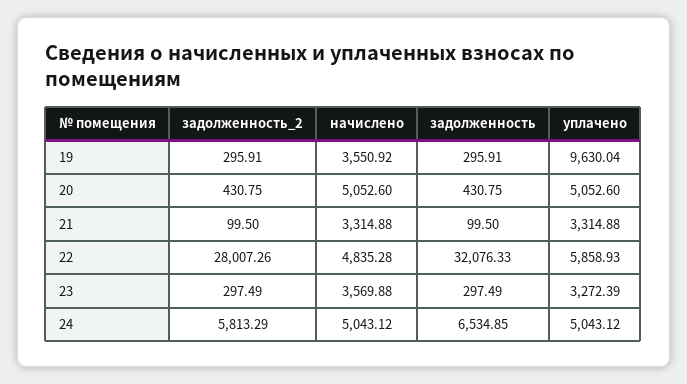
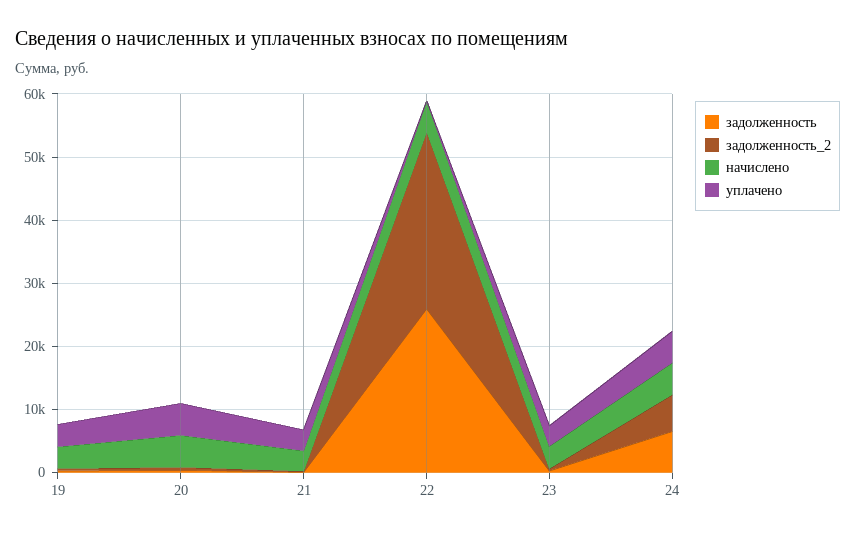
  {
    "задолженность_2": {
      "19": 295.91,
      "20": 430.75,
      "21": 99.5,
      "22": 28007.26,
      "23": 297.49,
      "24": 5813.29
    },
    "начислено": {
      "19": 3550.92,
      "20": 5052.6,
      "21": 3314.88,
      "22": 4835.28,
      "23": 3569.88,
      "24": 5043.12
    },
    "задолженность": {
      "19": 295.91,
      "20": 430.75,
      "21": 99.5,
-     "22": 32076.33,
+     "22": 26000,
      "23": 297.49,
      "24": 6534.85
    },
    "уплачено": {
-     "19": 9630.04,
+     "19": 4000,
      "20": 5052.6,
      "21": 3314.88,
-     "22": 5858.93,
+     "22": 0,
      "23": 3272.39,
      "24": 5043.12
    }
  }

